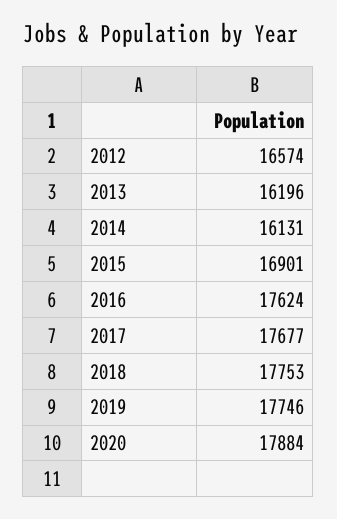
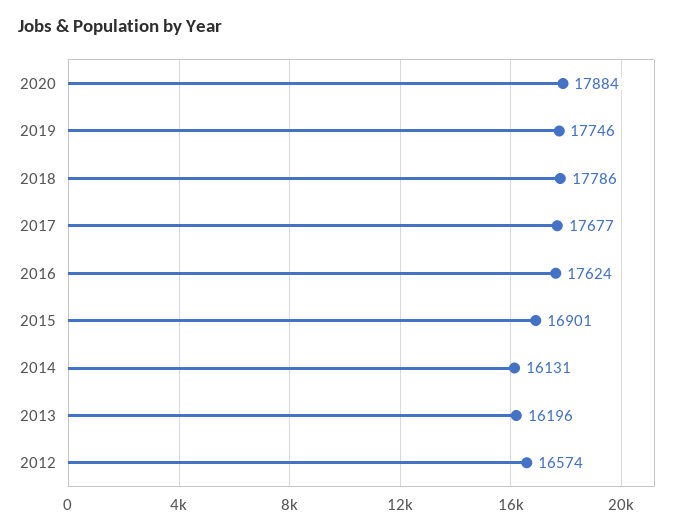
  {
    "2012": 16574,
    "2013": 16196,
    "2014": 16131,
    "2015": 16901,
    "2016": 17624,
    "2017": 17677,
-   "2018": 17753,
+   "2018": 17786,
    "2019": 17746,
    "2020": 17884
  }

